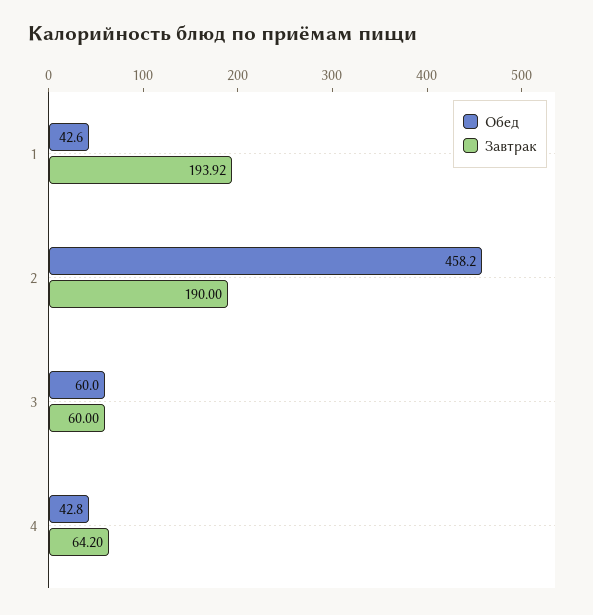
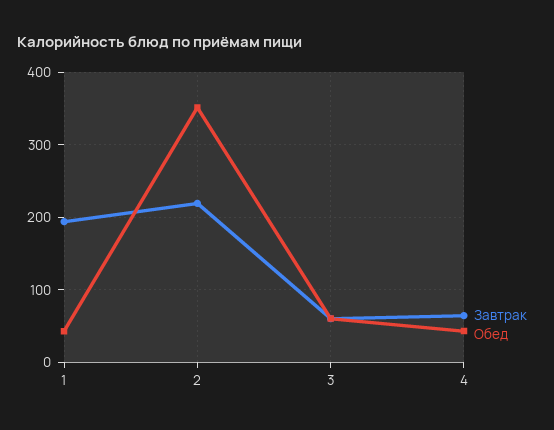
  {
    "Обед": {
      "1": 42.6,
-     "2": 458.2,
+     "2": 350,
      "3": 60,
      "4": 42.8
    },
    "Завтрак": {
      "1": 193.92,
-     "2": 190,
+     "2": 220,
      "3": 60,
      "4": 64.2
    }
  }

